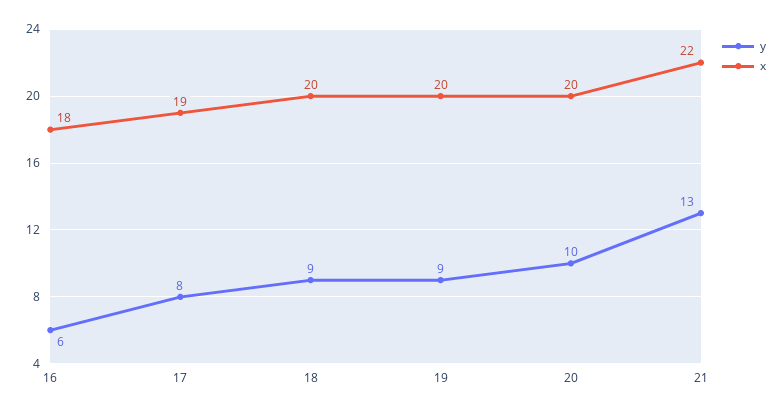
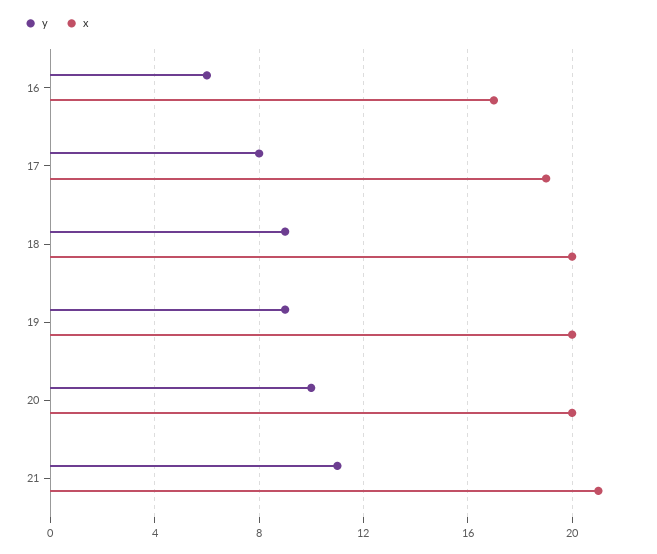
  {
    "y": {
      "16": 6,
      "17": 8,
      "18": 9,
      "19": 9,
      "20": 10,
-     "21": 13
+     "21": 11
    },
    "x": {
-     "16": 18,
+     "16": 17,
      "17": 19,
      "18": 20,
      "19": 20,
      "20": 20,
-     "21": 22
+     "21": 21
    }
  }

